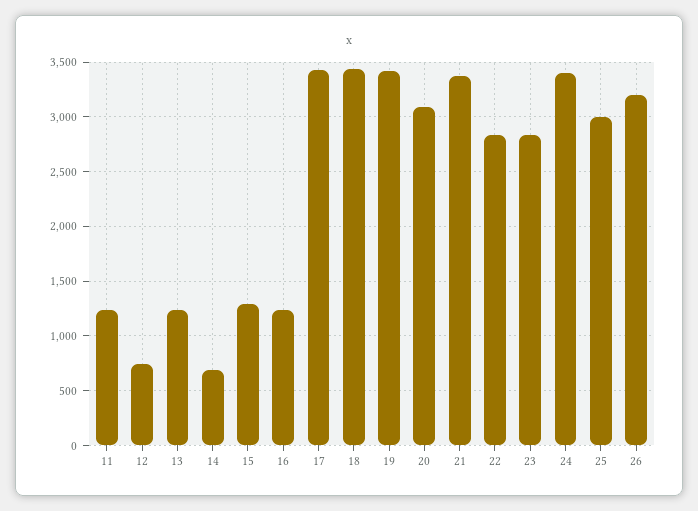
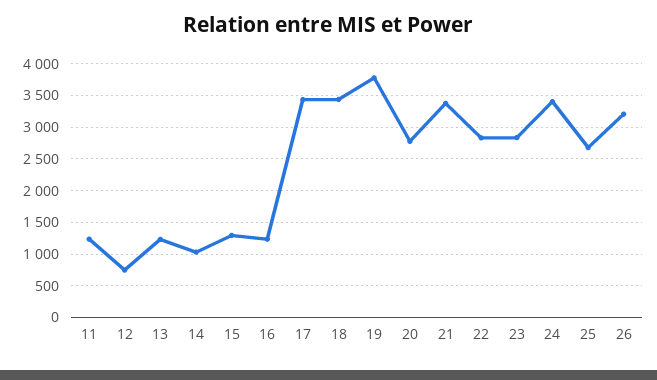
  {
    "11": 1200,
    "12": 700,
    "13": 1200,
-   "14": 700,
+   "14": 1000,
    "15": 1300,
    "16": 1200,
    "17": 3400,
    "18": 3400,
-   "19": 3400,
+   "19": 3800,
-   "20": 3100,
+   "20": 2800,
    "21": 3400,
    "22": 2800,
    "23": 2800,
    "24": 3400,
-   "25": 3000,
+   "25": 2700,
    "26": 3200
  }

